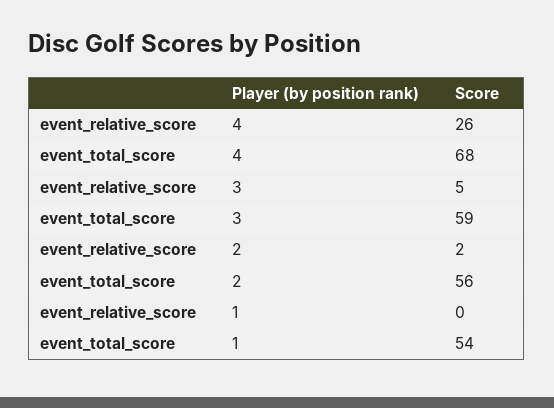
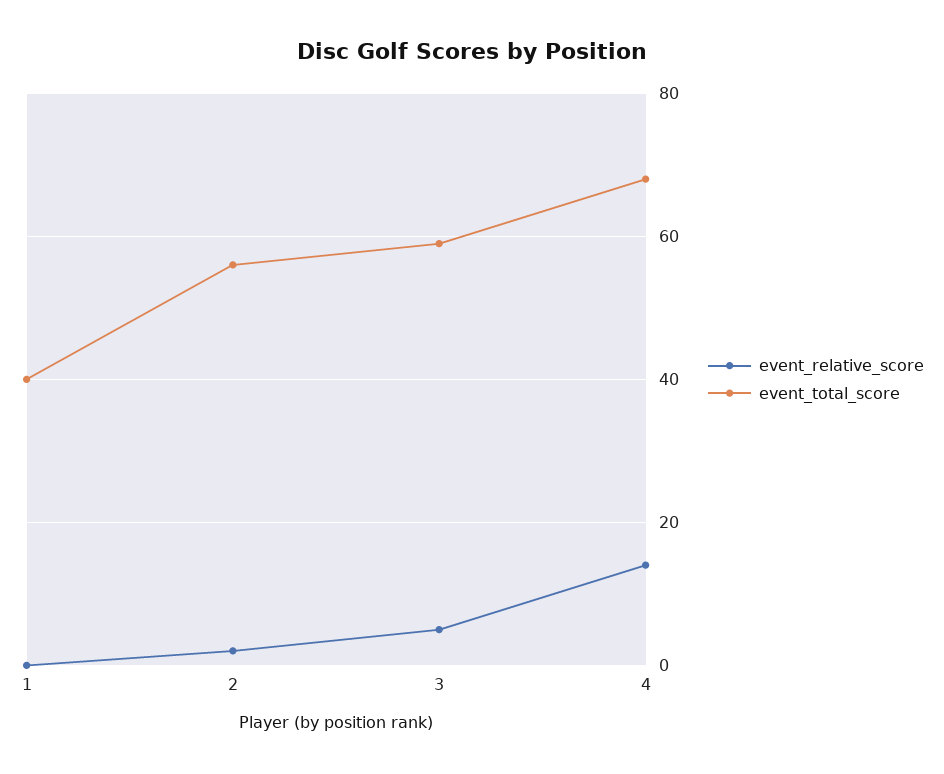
  {
    "event_relative_score": {
-     "4": 26,
+     "4": 15,
      "3": 5,
      "2": 2,
      "1": 0
    },
    "event_total_score": {
      "4": 68,
      "3": 59,
      "2": 56,
-     "1": 54
+     "1": 40
    }
  }

